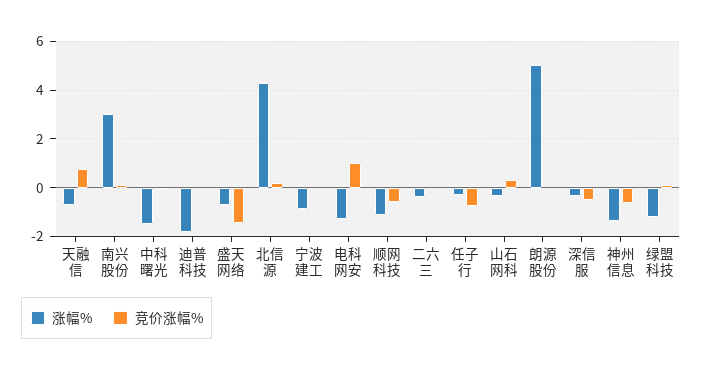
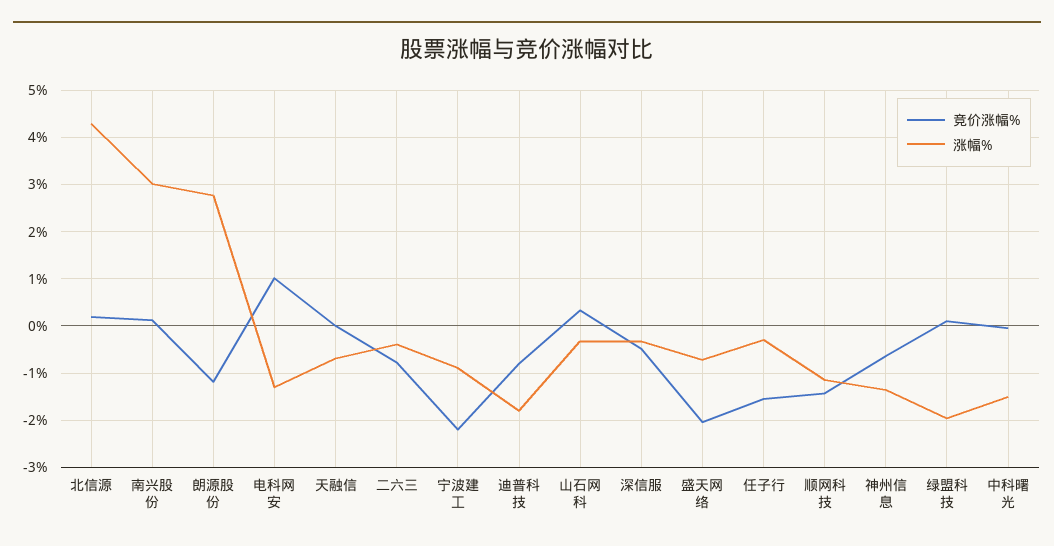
  {
    "涨幅%": {
      "天融信": -0.6,
      "南兴股份": 3,
      "中科曙光": -1.6,
      "迪普科技": -1.8,
      "盛天网络": -0.8,
      "北信源": 4.2,
      "宁波建工": -0.8,
      "电科网安": -1.4,
      "顺网科技": -1.2,
      "二六三": -0.4,
      "任子行": -0.4,
      "山石网科": -0.4,
-     "朗源股份": 5,
+     "朗源股份": 2.8,
      "深信服": -0.4,
      "神州信息": -1.4,
-     "绿盟科技": -1.25
+     "绿盟科技": -2
    },
    "竞价涨幅%": {
-     "天融信": 0.75,
+     "天融信": 0,
      "南兴股份": 0.2,
      "中科曙光": 0,
-     "迪普科技": 0,
+     "迪普科技": -0.8,
-     "盛天网络": -1.5,
+     "盛天网络": -2,
      "北信源": 0.2,
-     "宁波建工": 0,
+     "宁波建工": -2.2,
      "电科网安": 1,
-     "顺网科技": -0.5,
+     "顺网科技": -1.4,
-     "二六三": 0,
+     "二六三": -0.8,
-     "任子行": -0.75,
+     "任子行": -1.6,
      "山石网科": 0.4,
-     "朗源股份": 0,
+     "朗源股份": -1.2,
      "深信服": -0.4,
      "神州信息": -0.6,
      "绿盟科技": 0.2
    }
  }

